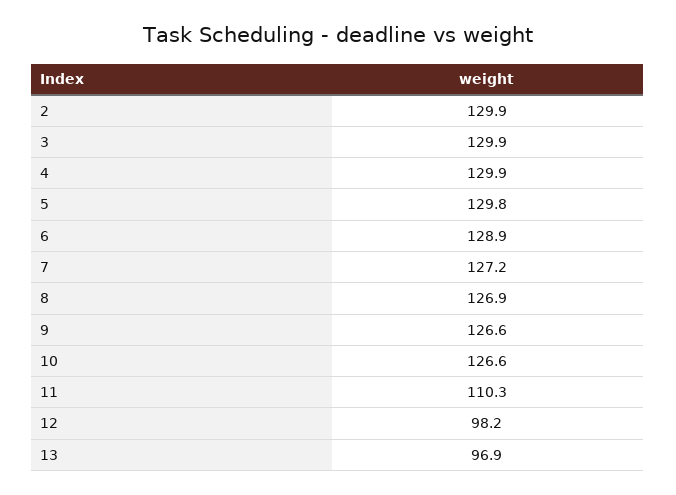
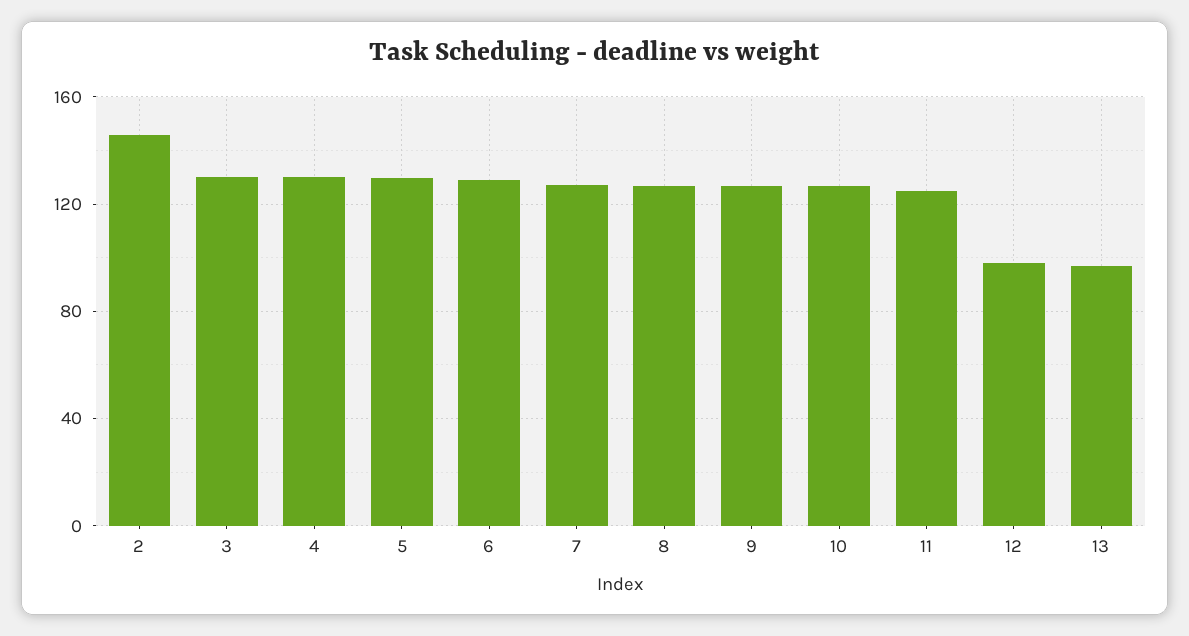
  {
-   "2": 129.9,
+   "2": 145,
    "3": 129.9,
    "4": 129.9,
    "5": 129.8,
    "6": 128.9,
    "7": 127.2,
    "8": 126.9,
    "9": 126.6,
    "10": 126.6,
-   "11": 110.3,
+   "11": 125,
    "12": 98.2,
    "13": 96.9
  }

